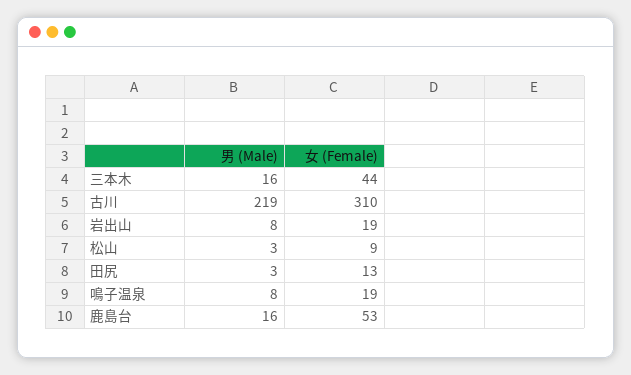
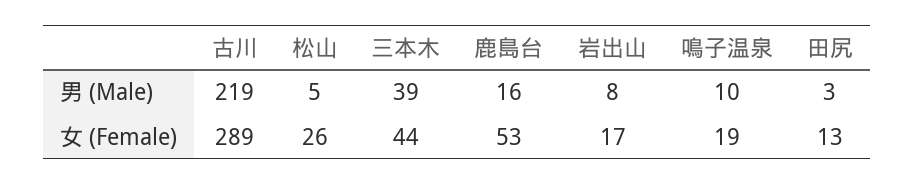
  {
    "男 (Male)": {
-     "三本木": 16,
+     "三本木": 39,
      "古川": 219,
      "岩出山": 8,
-     "松山": 3,
+     "松山": 5,
      "田尻": 3,
-     "鳴子温泉": 8,
+     "鳴子温泉": 10,
      "鹿島台": 16
    },
    "女 (Female)": {
      "三本木": 44,
-     "古川": 310,
+     "古川": 289,
-     "岩出山": 19,
+     "岩出山": 17,
-     "松山": 9,
+     "松山": 26,
      "田尻": 13,
      "鳴子温泉": 19,
      "鹿島台": 53
    }
  }

